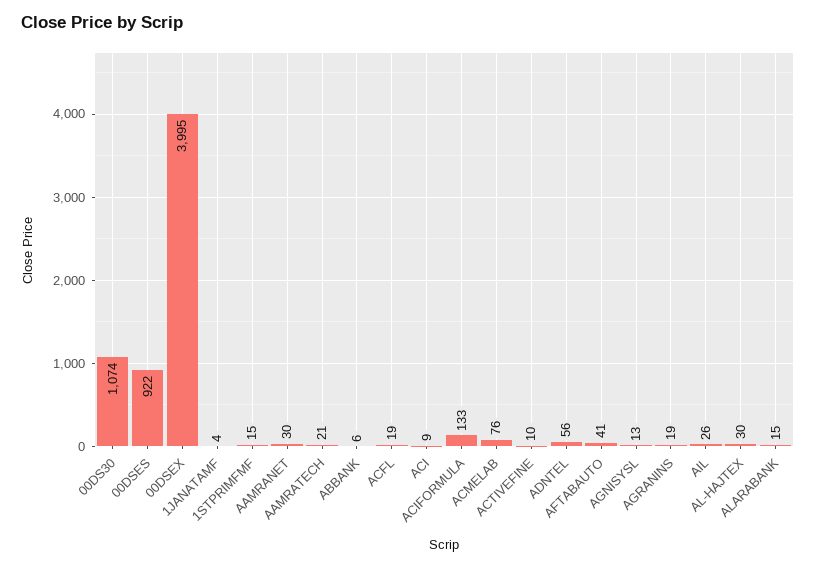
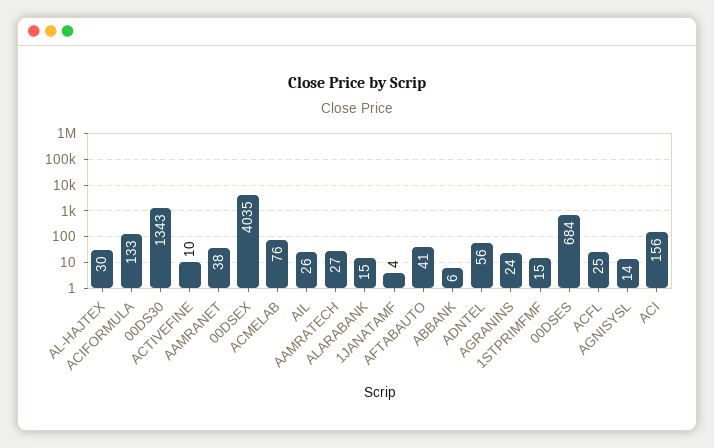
  {
-   "00DS30": 1074,
+   "00DS30": 1343,
-   "00DSES": 922,
+   "00DSES": 684,
-   "00DSEX": 3995,
+   "00DSEX": 4035,
    "1JANATAMF": 4,
    "1STPRIMFMF": 15,
-   "AAMRANET": 30,
+   "AAMRANET": 38,
-   "AAMRATECH": 21,
+   "AAMRATECH": 27,
    "ABBANK": 6,
-   "ACFL": 19,
+   "ACFL": 25,
-   "ACI": 9,
+   "ACI": 156,
    "ACIFORMULA": 133,
    "ACMELAB": 76,
    "ACTIVEFINE": 10,
    "ADNTEL": 56,
    "AFTABAUTO": 41,
-   "AGNISYSL": 13,
+   "AGNISYSL": 14,
-   "AGRANINS": 19,
+   "AGRANINS": 24,
    "AIL": 26,
    "AL-HAJTEX": 30,
    "ALARABANK": 15
  }

